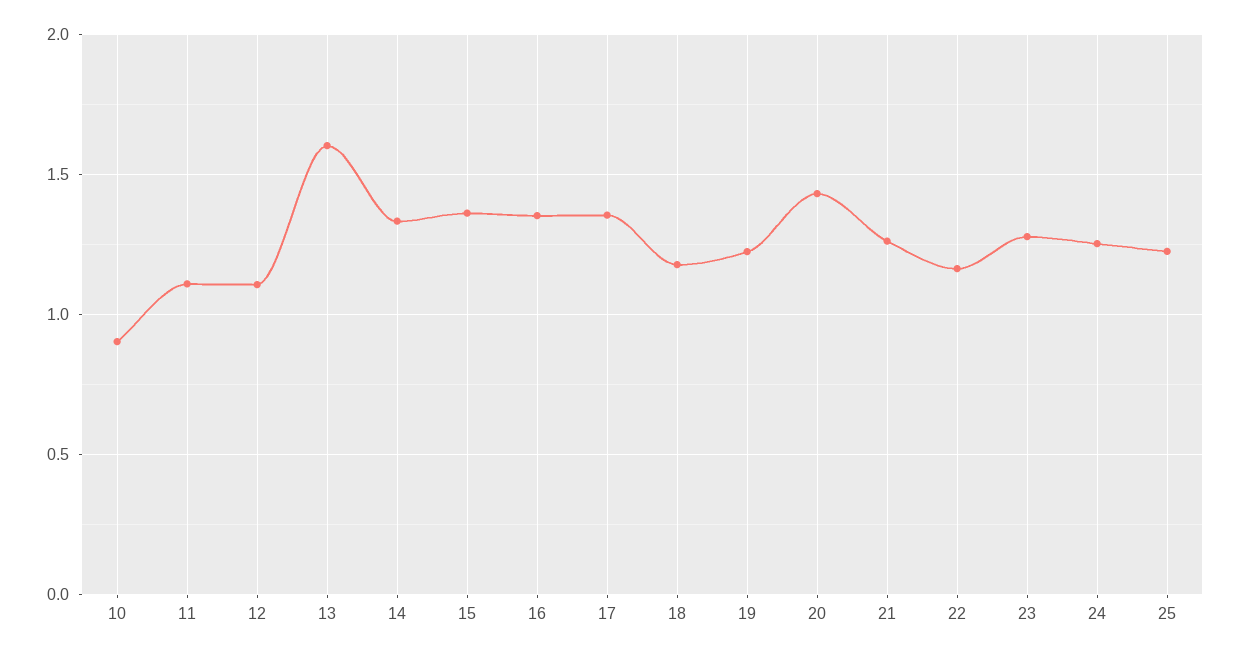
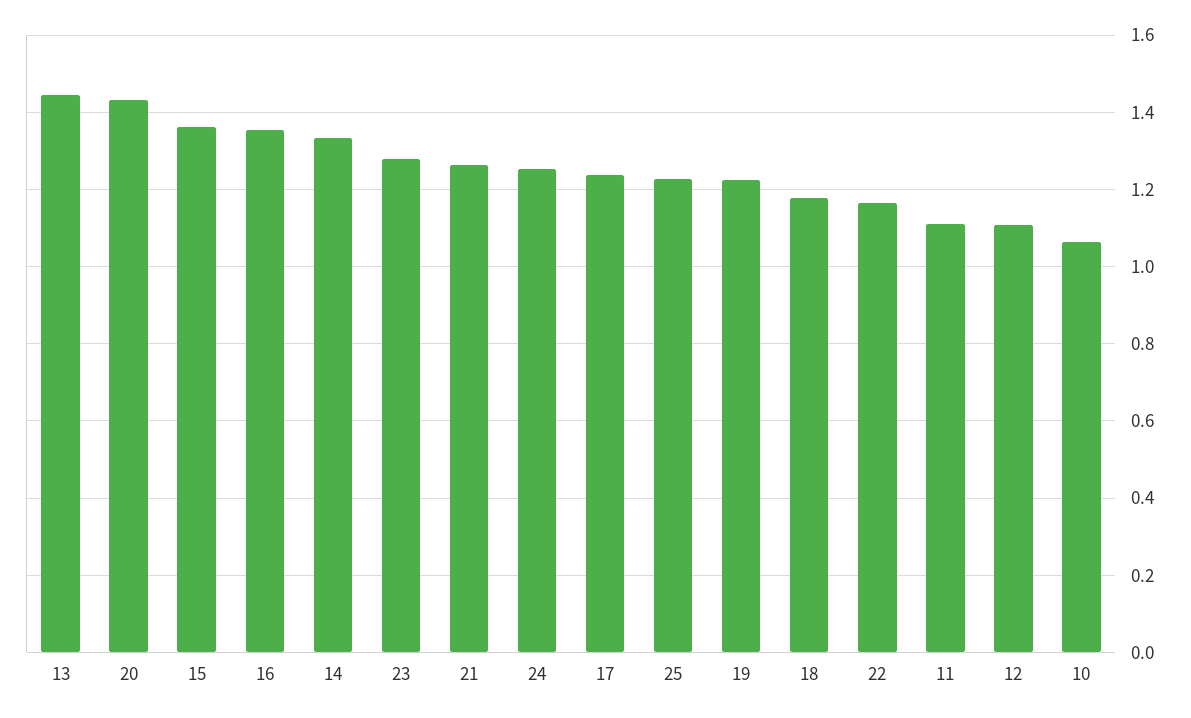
  {
-   "10": 0.9,
+   "10": 1.06,
    "11": 1.12,
    "12": 1.1,
-   "13": 1.6,
+   "13": 1.44,
    "14": 1.34,
    "15": 1.36,
    "16": 1.36,
-   "17": 1.35,
+   "17": 1.24,
    "18": 1.18,
    "19": 1.22,
    "20": 1.44,
    "21": 1.26,
    "22": 1.16,
    "23": 1.28,
    "24": 1.26,
    "25": 1.22
  }

